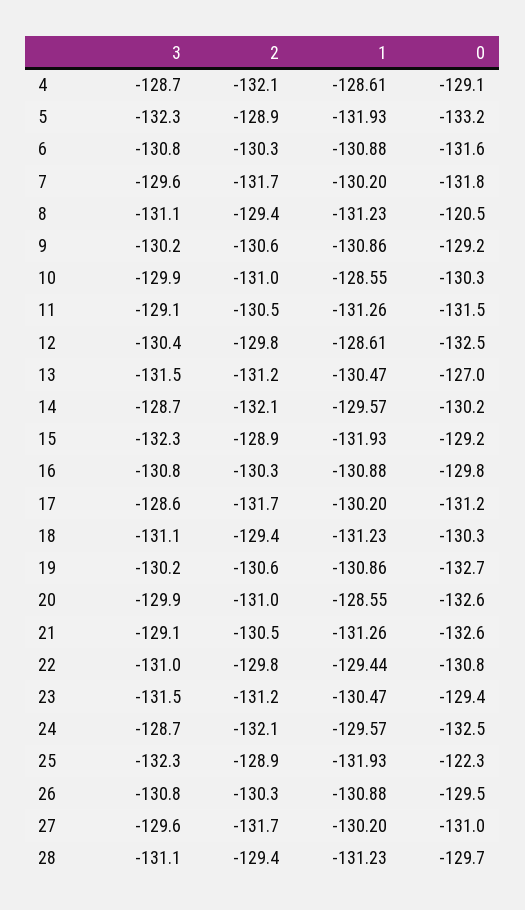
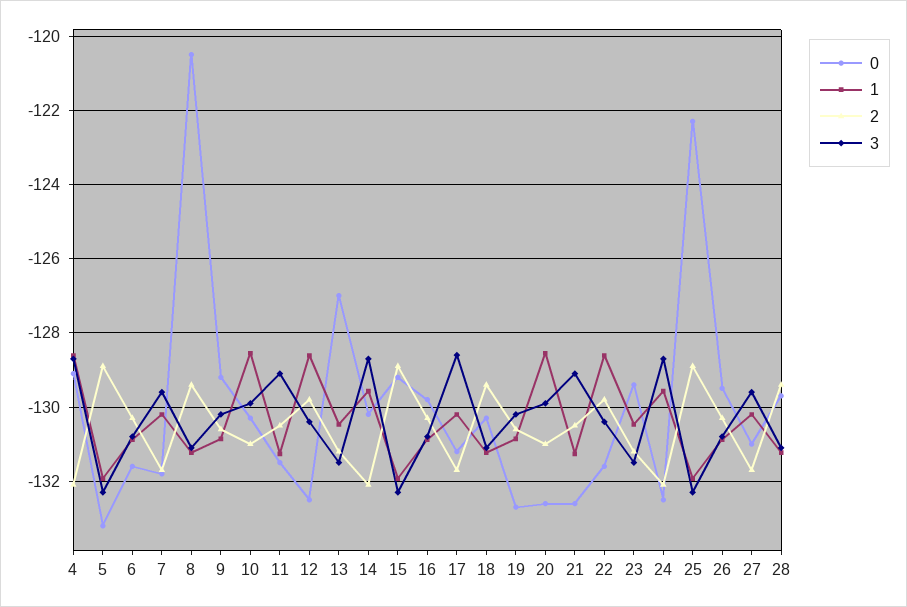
  {
    "3": {
      "4": -128.7,
      "5": -132.3,
      "6": -130.8,
      "7": -129.6,
      "8": -131.1,
      "9": -130.2,
      "10": -129.9,
      "11": -129.1,
      "12": -130.4,
      "13": -131.5,
      "14": -128.7,
      "15": -132.3,
      "16": -130.8,
      "17": -128.6,
      "18": -131.1,
      "19": -130.2,
      "20": -129.9,
      "21": -129.1,
-     "22": -131,
+     "22": -130.4,
      "23": -131.5,
      "24": -128.7,
      "25": -132.3,
      "26": -130.8,
      "27": -129.6,
      "28": -131.1
    },
    "2": {
      "4": -132.1,
      "5": -128.9,
      "6": -130.3,
      "7": -131.7,
      "8": -129.4,
      "9": -130.6,
      "10": -131,
      "11": -130.5,
      "12": -129.8,
      "13": -131.2,
      "14": -132.1,
      "15": -128.9,
      "16": -130.3,
      "17": -131.7,
      "18": -129.4,
      "19": -130.6,
      "20": -131,
      "21": -130.5,
      "22": -129.8,
      "23": -131.2,
      "24": -132.1,
      "25": -128.9,
      "26": -130.3,
      "27": -131.7,
      "28": -129.4
    },
    "1": {
      "4": -128.61,
      "5": -131.93,
      "6": -130.88,
      "7": -130.2,
      "8": -131.23,
      "9": -130.86,
      "10": -128.55,
      "11": -131.26,
      "12": -128.61,
      "13": -130.47,
      "14": -129.57,
      "15": -131.93,
      "16": -130.88,
      "17": -130.2,
      "18": -131.23,
      "19": -130.86,
      "20": -128.55,
      "21": -131.26,
-     "22": -129.44,
+     "22": -128.6,
      "23": -130.47,
      "24": -129.57,
      "25": -131.93,
      "26": -130.88,
      "27": -130.2,
      "28": -131.23
    },
    "0": {
      "4": -129.1,
      "5": -133.2,
      "6": -131.6,
      "7": -131.8,
      "8": -120.5,
      "9": -129.2,
      "10": -130.3,
      "11": -131.5,
      "12": -132.5,
      "13": -127,
      "14": -130.2,
      "15": -129.2,
      "16": -129.8,
      "17": -131.2,
      "18": -130.3,
      "19": -132.7,
      "20": -132.6,
      "21": -132.6,
-     "22": -130.8,
+     "22": -131.6,
      "23": -129.4,
      "24": -132.5,
      "25": -122.3,
      "26": -129.5,
      "27": -131,
      "28": -129.7
    }
  }

